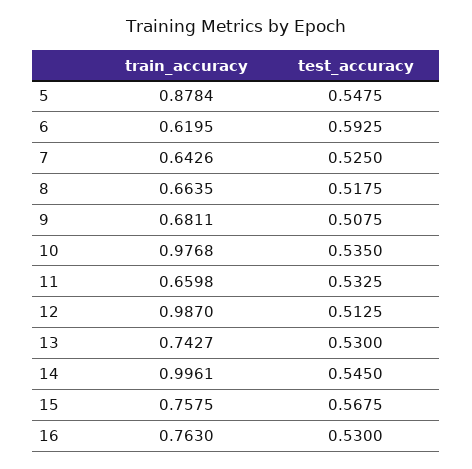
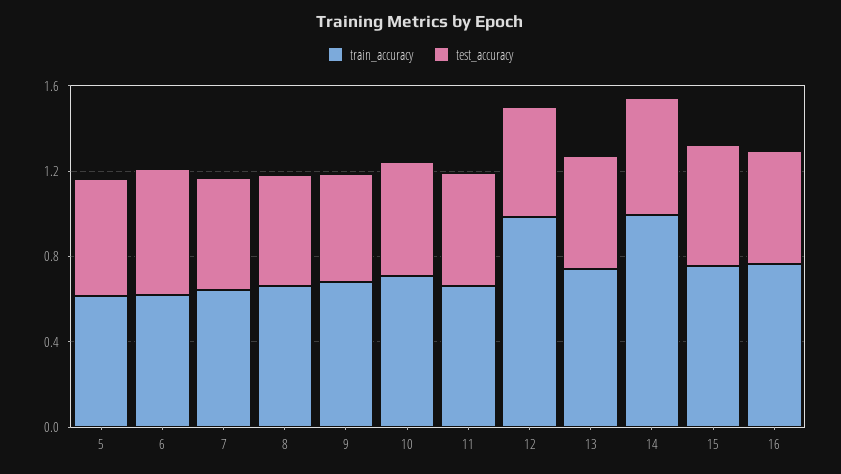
  {
    "train_accuracy": {
-     "5": 0.8784,
+     "5": 0.6,
      "6": 0.6195,
      "7": 0.6426,
      "8": 0.6635,
      "9": 0.6811,
-     "10": 0.9768,
+     "10": 0.7,
      "11": 0.6598,
      "12": 0.987,
      "13": 0.7427,
      "14": 0.9961,
      "15": 0.7575,
      "16": 0.763
    },
    "test_accuracy": {
      "5": 0.5475,
      "6": 0.5925,
      "7": 0.525,
      "8": 0.5175,
      "9": 0.5075,
      "10": 0.535,
      "11": 0.5325,
      "12": 0.5125,
      "13": 0.53,
      "14": 0.545,
      "15": 0.5675,
      "16": 0.53
    }
  }

